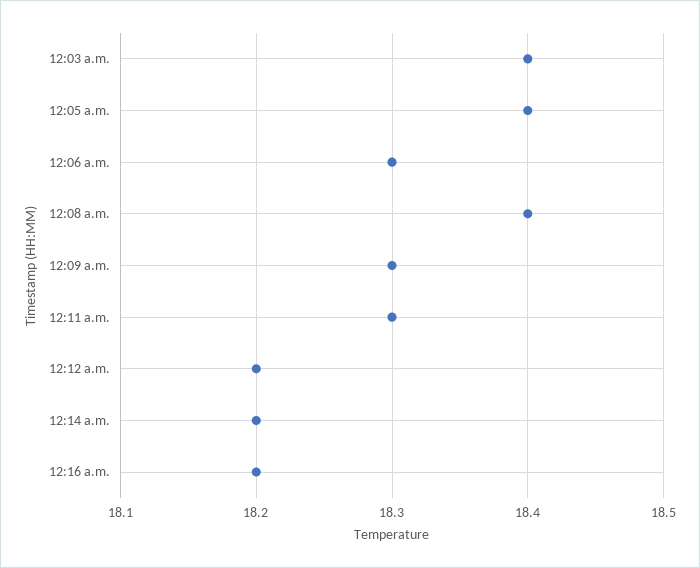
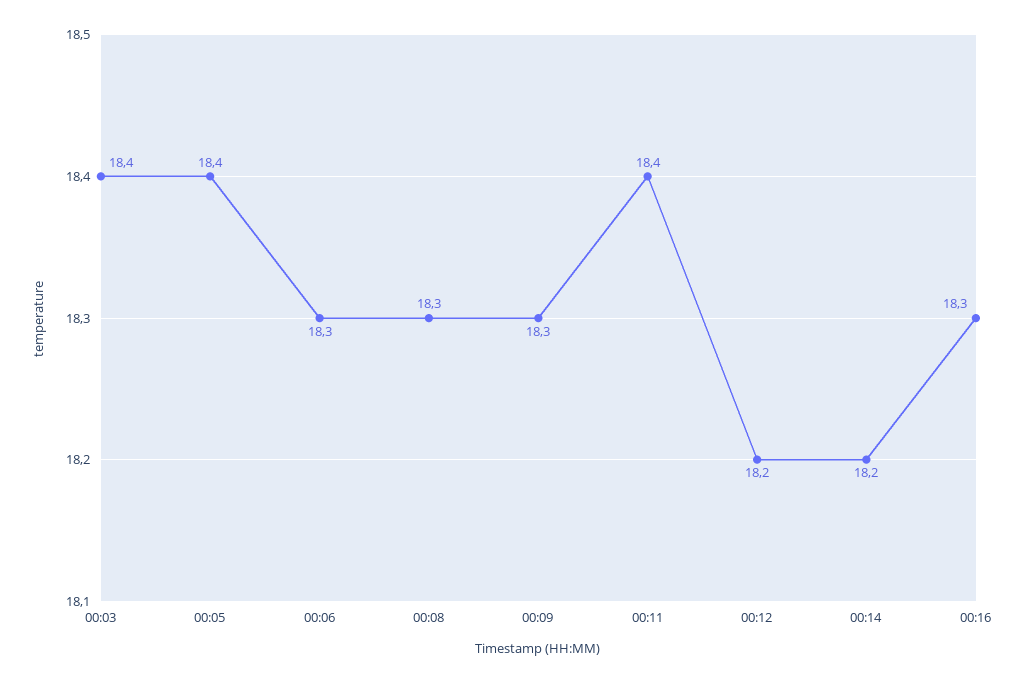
  {
    "12:03 a.m.": 18.4,
    "12:05 a.m.": 18.4,
    "12:06 a.m.": 18.3,
-   "12:08 a.m.": 18.4,
+   "12:08 a.m.": 18.3,
    "12:09 a.m.": 18.3,
-   "12:11 a.m.": 18.3,
+   "12:11 a.m.": 18.4,
    "12:12 a.m.": 18.2,
    "12:14 a.m.": 18.2,
-   "12:16 a.m.": 18.2
+   "12:16 a.m.": 18.3
  }

